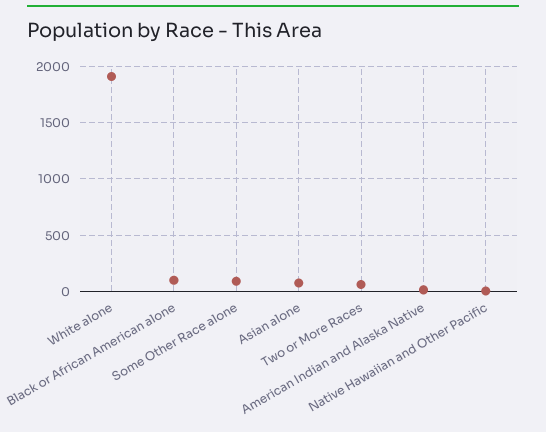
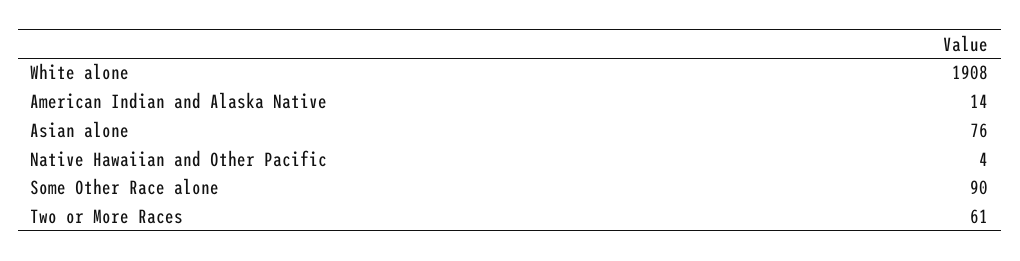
  {
    "White alone": 1908,
-   "Black or African American alone": 100,
    "Some Other Race alone": 90,
    "Asian alone": 76,
    "Two or More Races": 61,
    "American Indian and Alaska Native": 14,
    "Native Hawaiian and Other Pacific": 4
  }

